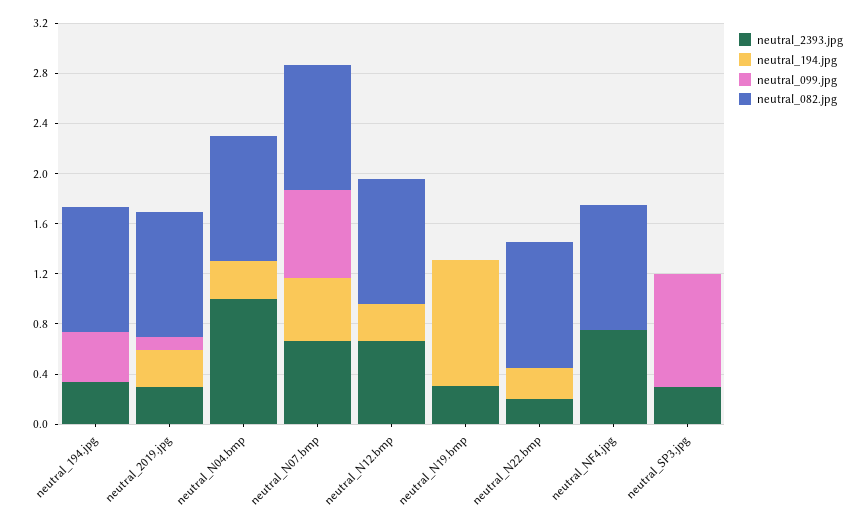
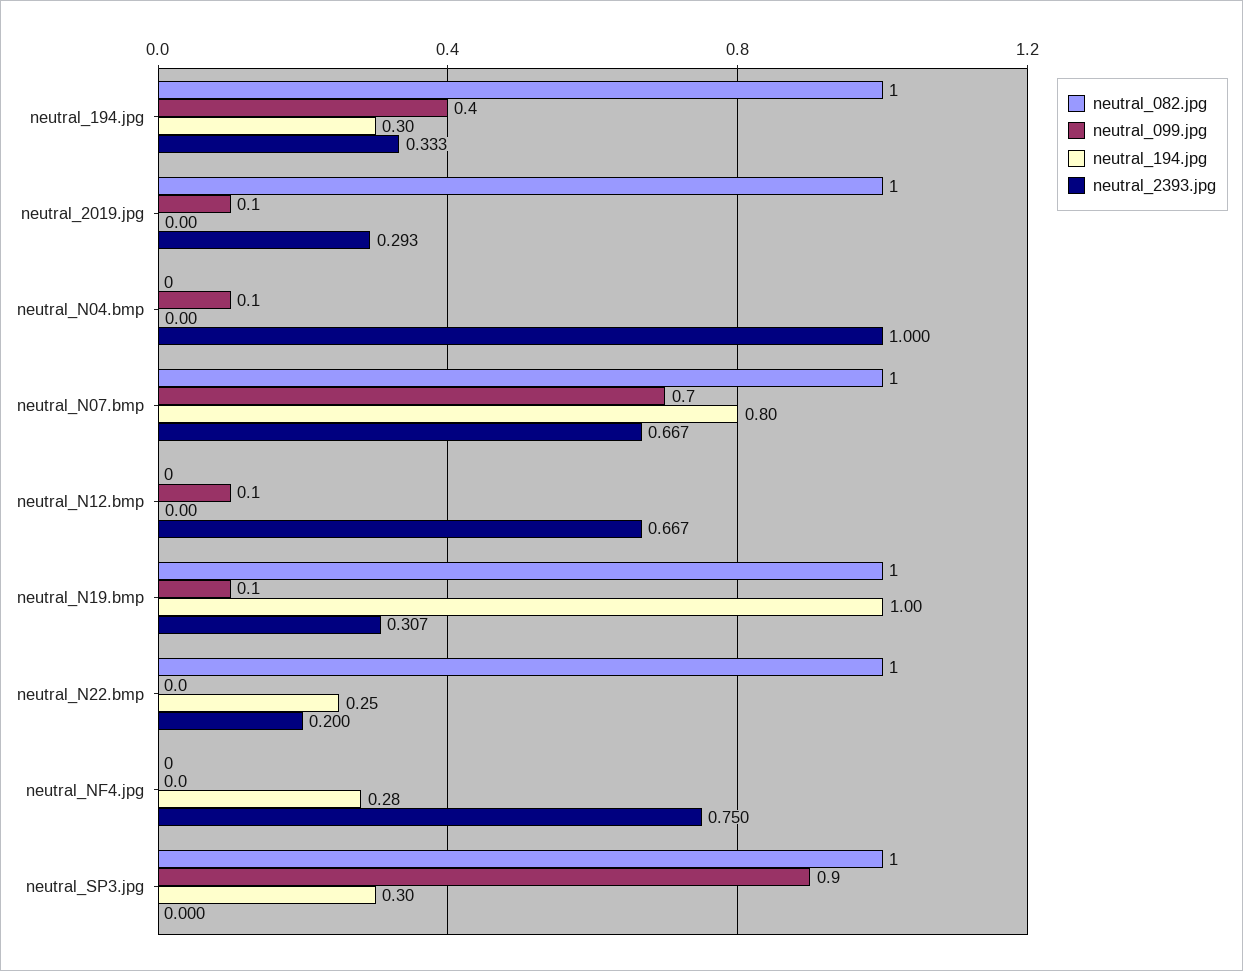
  {
    "neutral_2393.jpg": {
      "neutral_194.jpg": 0.333,
      "neutral_2019.jpg": 0.293,
      "neutral_N04.bmp": 1,
      "neutral_N07.bmp": 0.667,
      "neutral_N12.bmp": 0.667,
      "neutral_N19.bmp": 0.307,
      "neutral_N22.bmp": 0.2,
      "neutral_NF4.jpg": 0.75,
-     "neutral_SP3.jpg": 0.3
+     "neutral_SP3.jpg": 0
    },
    "neutral_194.jpg": {
-     "neutral_194.jpg": 0,
+     "neutral_194.jpg": 0.3,
-     "neutral_2019.jpg": 0.3,
+     "neutral_2019.jpg": 0,
-     "neutral_N04.bmp": 0.3,
+     "neutral_N04.bmp": 0,
-     "neutral_N07.bmp": 0.5,
+     "neutral_N07.bmp": 0.8,
-     "neutral_N12.bmp": 0.3,
+     "neutral_N12.bmp": 0,
      "neutral_N19.bmp": 1,
      "neutral_N22.bmp": 0.25,
-     "neutral_NF4.jpg": 0,
+     "neutral_NF4.jpg": 0.28,
-     "neutral_SP3.jpg": 0
+     "neutral_SP3.jpg": 0.3
    },
    "neutral_099.jpg": {
      "neutral_194.jpg": 0.4,
      "neutral_2019.jpg": 0.1,
-     "neutral_N04.bmp": 0,
+     "neutral_N04.bmp": 0.1,
      "neutral_N07.bmp": 0.7,
-     "neutral_N12.bmp": 0,
+     "neutral_N12.bmp": 0.1,
-     "neutral_N19.bmp": 0,
+     "neutral_N19.bmp": 0.1,
      "neutral_N22.bmp": 0,
      "neutral_NF4.jpg": 0,
      "neutral_SP3.jpg": 0.9
    },
    "neutral_082.jpg": {
      "neutral_194.jpg": 1,
      "neutral_2019.jpg": 1,
-     "neutral_N04.bmp": 1,
+     "neutral_N04.bmp": 0,
      "neutral_N07.bmp": 1,
-     "neutral_N12.bmp": 1,
+     "neutral_N12.bmp": 0,
-     "neutral_N19.bmp": 0,
+     "neutral_N19.bmp": 1,
      "neutral_N22.bmp": 1,
-     "neutral_NF4.jpg": 1,
+     "neutral_NF4.jpg": 0,
-     "neutral_SP3.jpg": 0
+     "neutral_SP3.jpg": 1
    }
  }

